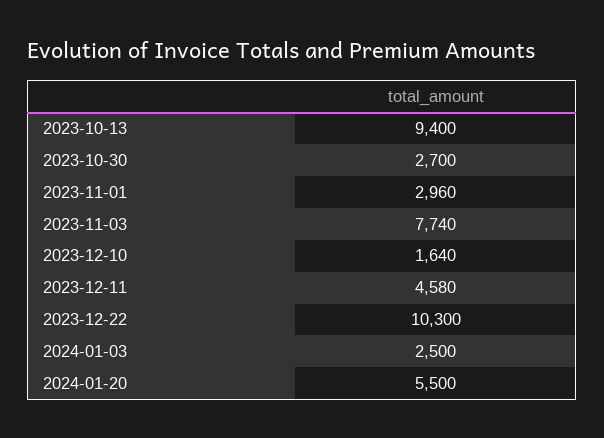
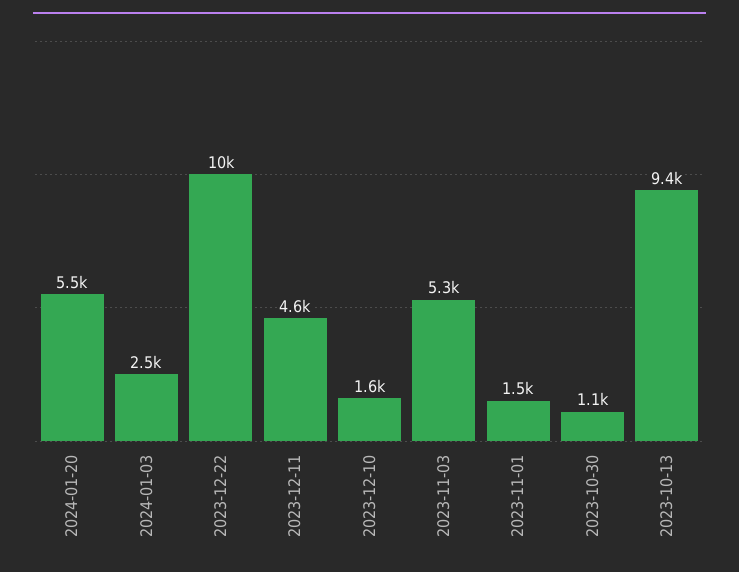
  {
    "2023-10-13": 9400,
-   "2023-10-30": 2700,
+   "2023-10-30": 1100,
-   "2023-11-01": 2960,
+   "2023-11-01": 1500,
-   "2023-11-03": 7740,
+   "2023-11-03": 5300,
    "2023-12-10": 1640,
    "2023-12-11": 4580,
    "2023-12-22": 10300,
    "2024-01-03": 2500,
    "2024-01-20": 5500
  }

